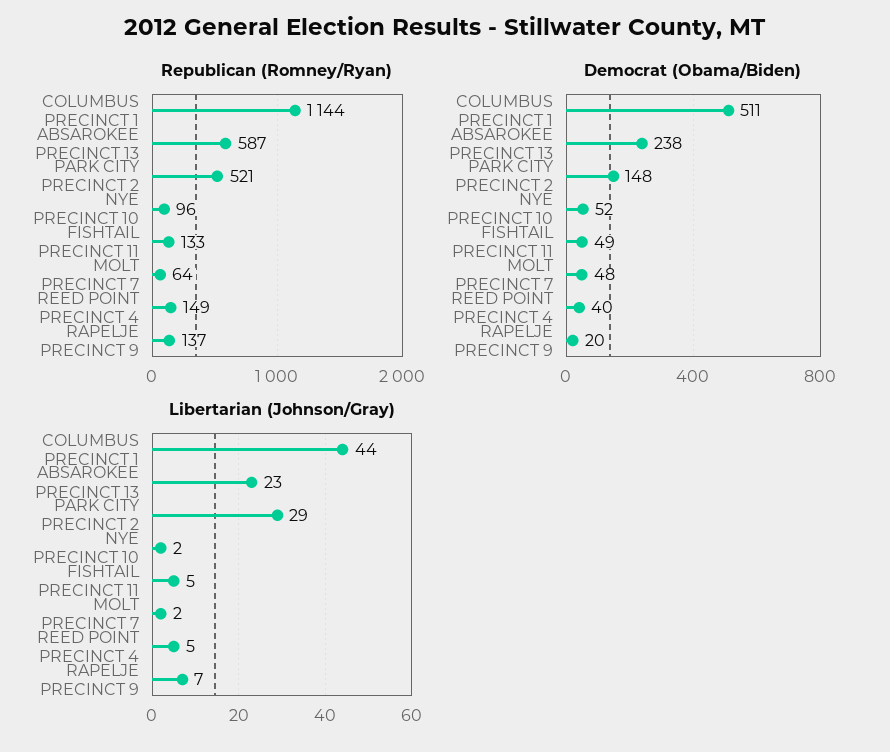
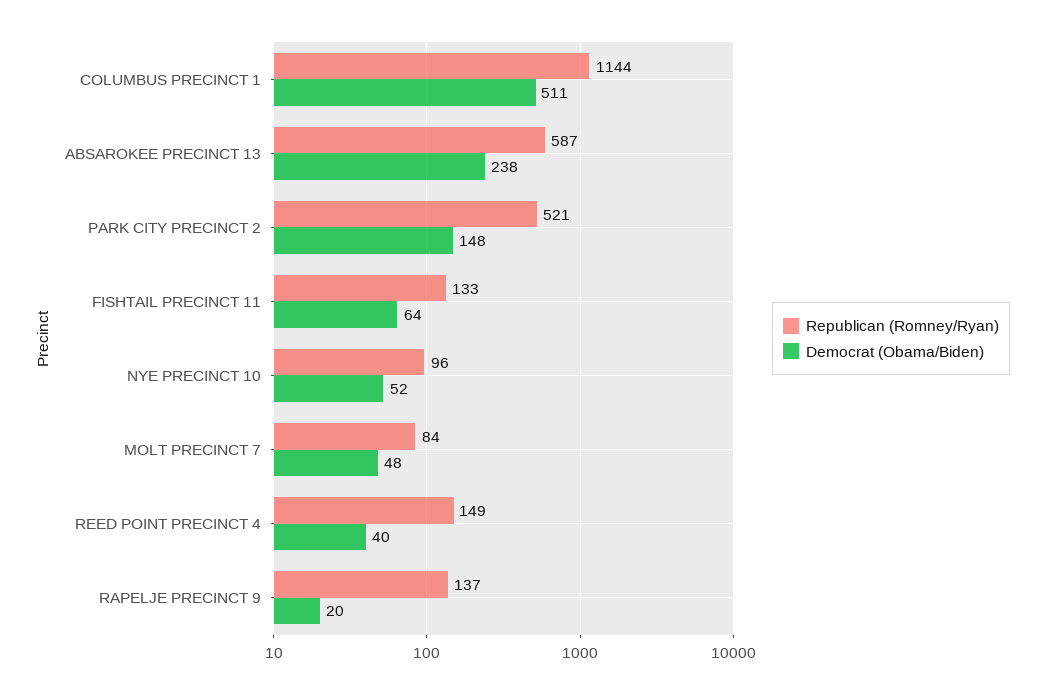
  {
    "Republican (Romney/Ryan)": {
      "COLUMBUS PRECINCT 1": 1144,
      "ABSAROKEE PRECINCT 13": 587,
      "PARK CITY PRECINCT 2": 521,
      "NYE PRECINCT 10": 96,
      "FISHTAIL PRECINCT 11": 133,
-     "MOLT PRECINCT 7": 64,
+     "MOLT PRECINCT 7": 84,
      "REED POINT PRECINCT 4": 149,
      "RAPELJE PRECINCT 9": 137
    },
    "Democrat (Obama/Biden)": {
      "COLUMBUS PRECINCT 1": 511,
      "ABSAROKEE PRECINCT 13": 238,
      "PARK CITY PRECINCT 2": 148,
      "NYE PRECINCT 10": 52,
-     "FISHTAIL PRECINCT 11": 49,
+     "FISHTAIL PRECINCT 11": 64,
      "MOLT PRECINCT 7": 48,
      "REED POINT PRECINCT 4": 40,
      "RAPELJE PRECINCT 9": 20
-   },
+   }
-   "Libertarian (Johnson/Gray)": {
-     "COLUMBUS PRECINCT 1": 44,
-     "ABSAROKEE PRECINCT 13": 23,
-     "PARK CITY PRECINCT 2": 29,
-     "NYE PRECINCT 10": 2,
-     "FISHTAIL PRECINCT 11": 5,
-     "MOLT PRECINCT 7": 2,
-     "REED POINT PRECINCT 4": 5,
-     "RAPELJE PRECINCT 9": 7
-   }
  }

